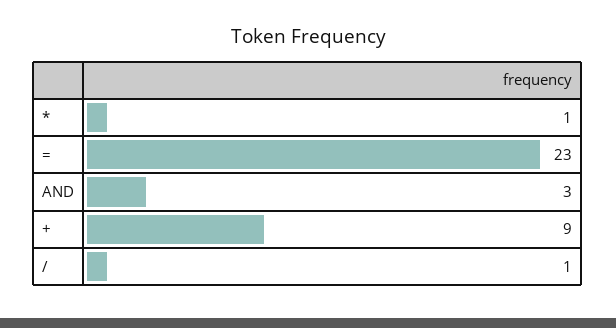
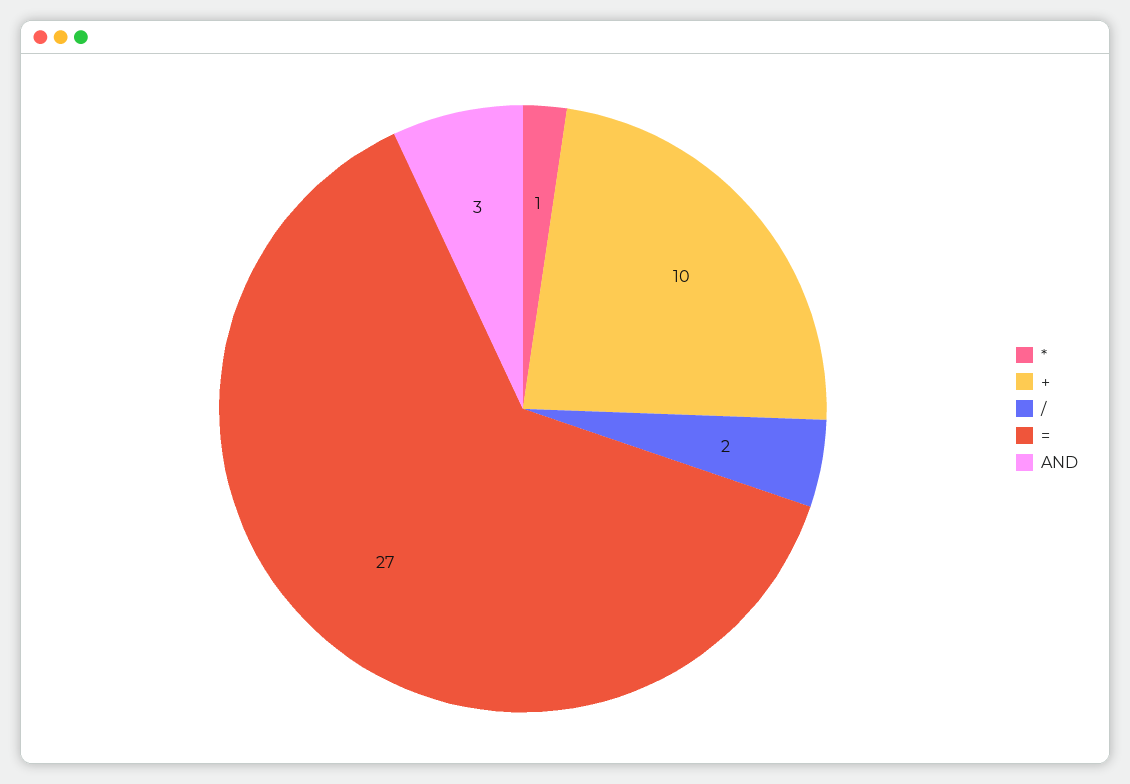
  {
    "*": 1,
-   "=": 23,
+   "=": 27,
    "AND": 3,
-   "+": 9,
+   "+": 10,
-   "/": 1
+   "/": 2
  }

